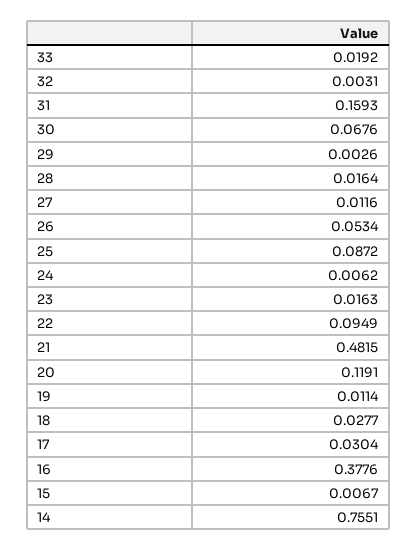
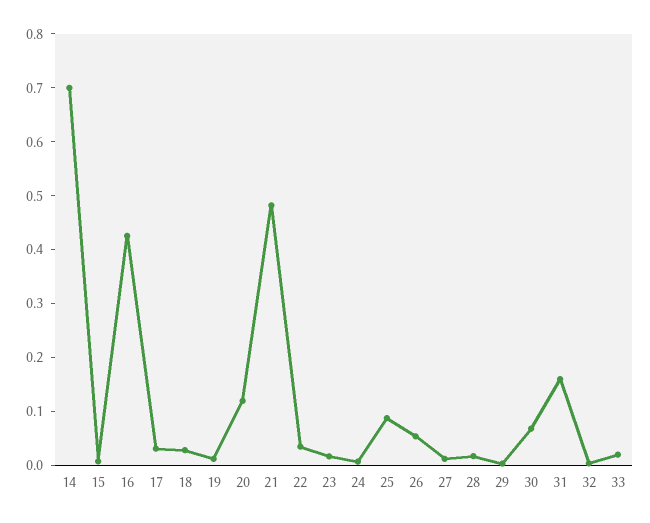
  {
    "33": 0.0192,
    "32": 0.0031,
    "31": 0.1593,
    "30": 0.0676,
    "29": 0.0026,
    "28": 0.0164,
    "27": 0.0116,
    "26": 0.0534,
    "25": 0.0872,
    "24": 0.0062,
    "23": 0.0163,
-   "22": 0.0949,
+   "22": 0.04,
    "21": 0.4815,
    "20": 0.1191,
    "19": 0.0114,
    "18": 0.0277,
    "17": 0.0304,
-   "16": 0.3776,
+   "16": 0.42,
    "15": 0.0067,
-   "14": 0.7551
+   "14": 0.7
  }

